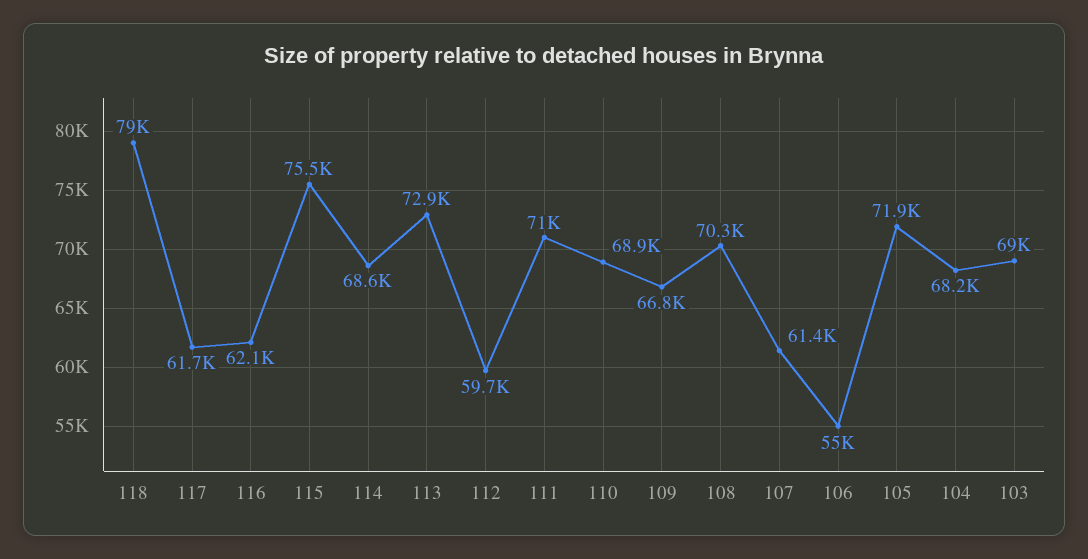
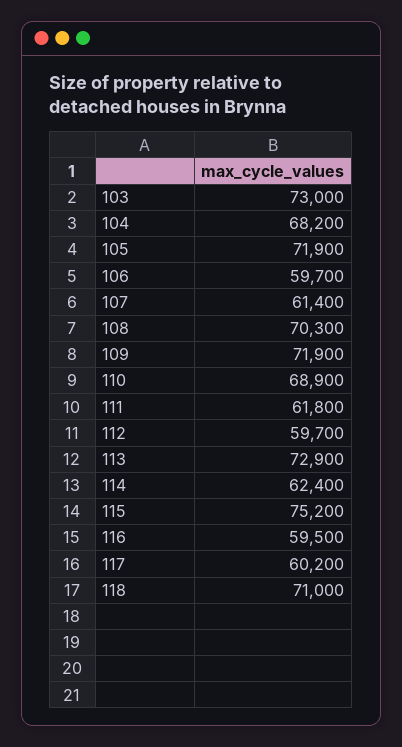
  {
-   "118": 79000,
+   "118": 71000,
-   "117": 61700,
+   "117": 60200,
-   "116": 62100,
+   "116": 59500,
-   "115": 75500,
+   "115": 75200,
-   "114": 68600,
+   "114": 62400,
    "113": 72900,
    "112": 59700,
-   "111": 71000,
+   "111": 61800,
    "110": 68900,
-   "109": 66800,
+   "109": 71900,
    "108": 70300,
    "107": 61400,
-   "106": 55000,
+   "106": 59700,
    "105": 71900,
    "104": 68200,
-   "103": 69000
+   "103": 73000
  }

